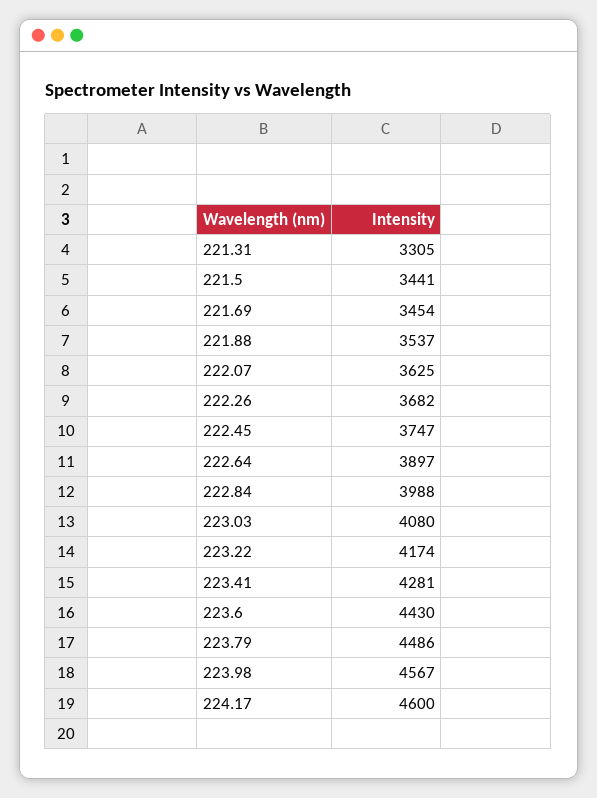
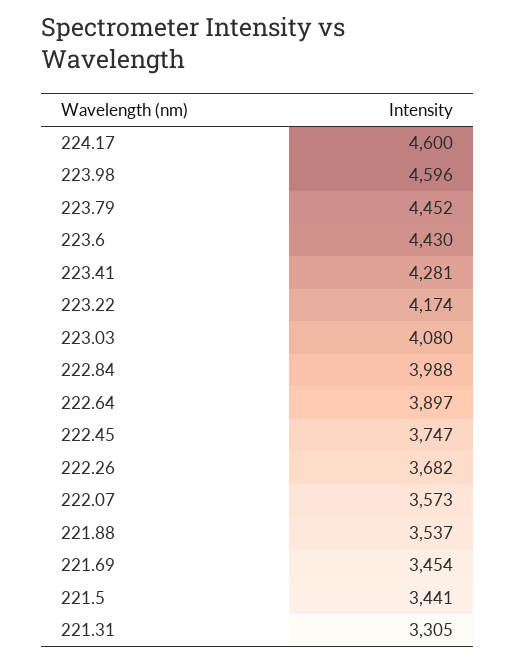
  {
    "221.31": 3305,
    "221.5": 3441,
    "221.69": 3454,
    "221.88": 3537,
-   "222.07": 3625,
+   "222.07": 3573,
    "222.26": 3682,
    "222.45": 3747,
    "222.64": 3897,
    "222.84": 3988,
    "223.03": 4080,
    "223.22": 4174,
    "223.41": 4281,
    "223.6": 4430,
-   "223.79": 4486,
+   "223.79": 4452,
-   "223.98": 4567,
+   "223.98": 4596,
    "224.17": 4600
  }

